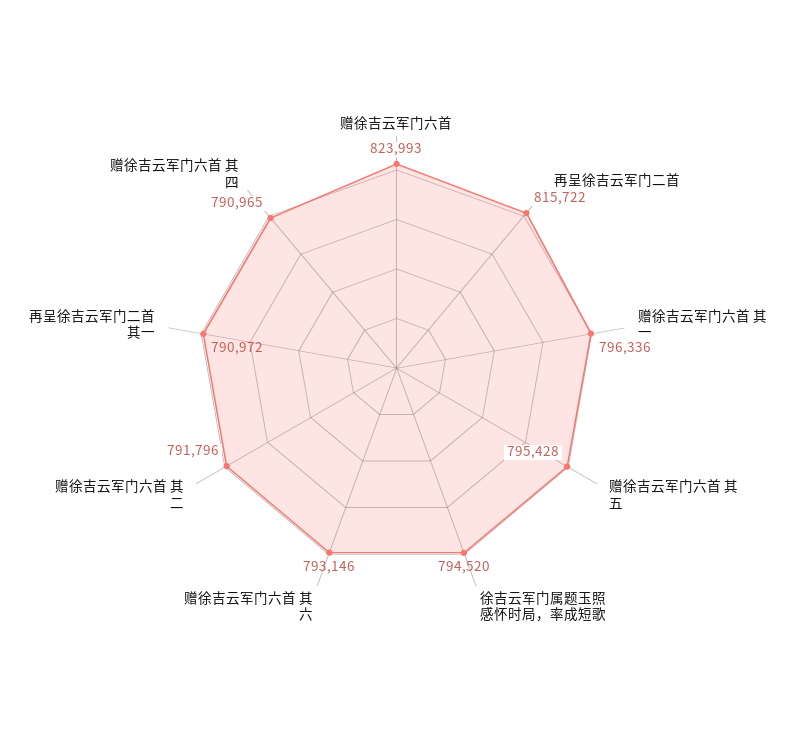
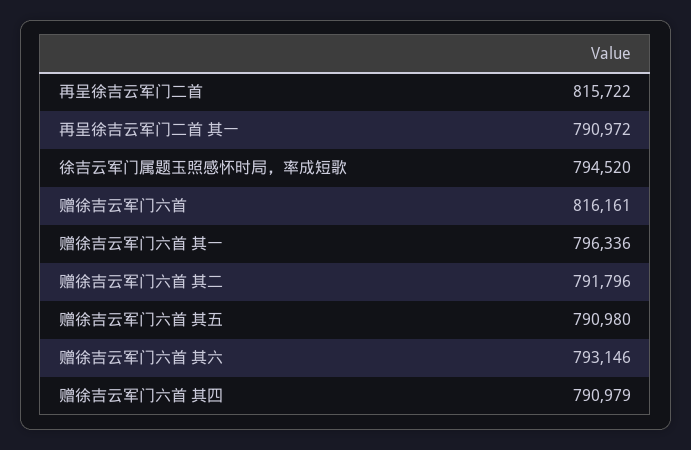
  {
-   "赠徐吉云军门六首": 823993,
+   "赠徐吉云军门六首": 816161,
    "再呈徐吉云军门二首": 815722,
    "赠徐吉云军门六首 其一": 796336,
-   "赠徐吉云军门六首 其五": 795428,
+   "赠徐吉云军门六首 其五": 790980,
    "徐吉云军门属题玉照感怀时局，率成短歌": 794520,
    "赠徐吉云军门六首 其六": 793146,
    "赠徐吉云军门六首 其二": 791796,
    "再呈徐吉云军门二首 其一": 790972,
-   "赠徐吉云军门六首 其四": 790965
+   "赠徐吉云军门六首 其四": 790979
  }

